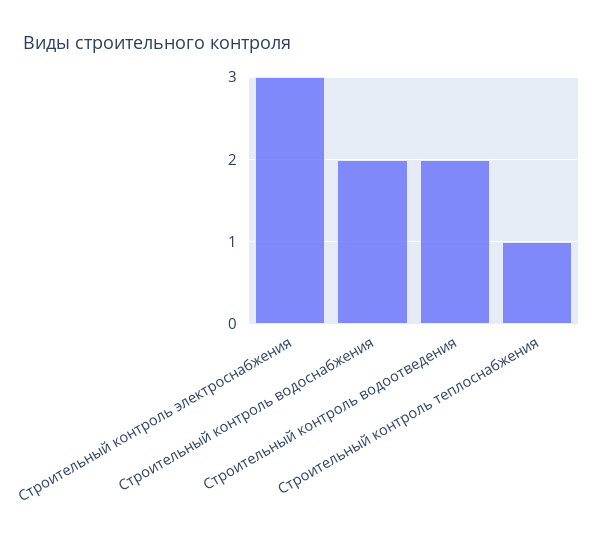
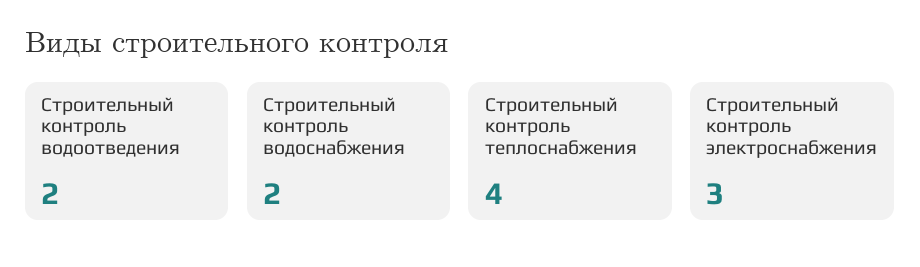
  {
    "Строительный контроль электроснабжения": 3,
    "Строительный контроль водоснабжения": 2,
    "Строительный контроль водоотведения": 2,
-   "Строительный контроль теплоснабжения": 1
+   "Строительный контроль теплоснабжения": 4
  }

